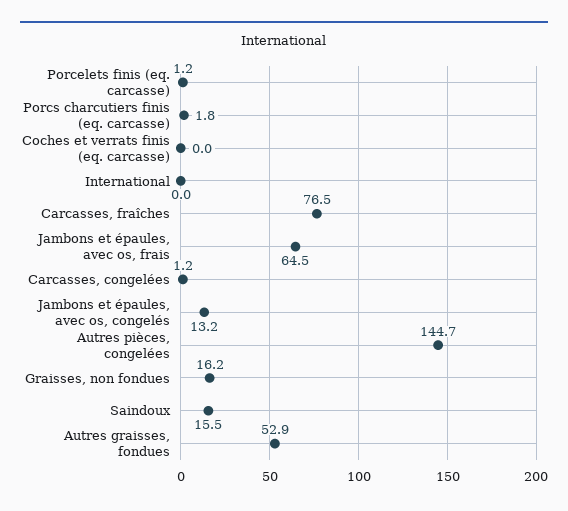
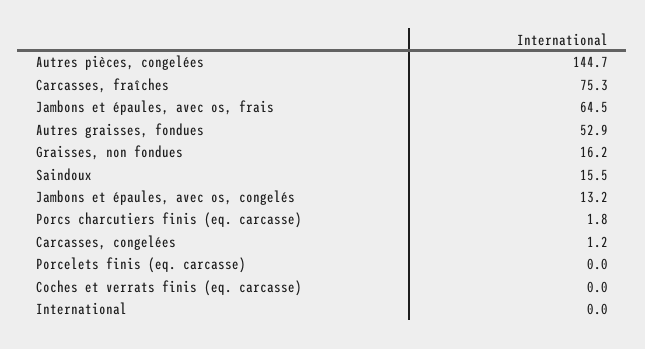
  {
-   "Porcelets finis (eq. carcasse)": 1.2,
+   "Porcelets finis (eq. carcasse)": 0,
    "Porcs charcutiers finis (eq. carcasse)": 1.8,
    "Coches et verrats finis (eq. carcasse)": 0,
    "International": 0,
-   "Carcasses, fraîches": 76.5,
+   "Carcasses, fraîches": 75.3,
    "Jambons et épaules, avec os, frais": 64.5,
    "Carcasses, congelées": 1.2,
    "Jambons et épaules, avec os, congelés": 13.2,
    "Autres pièces, congelées": 144.7,
    "Graisses, non fondues": 16.2,
    "Saindoux": 15.5,
    "Autres graisses, fondues": 52.9
  }

